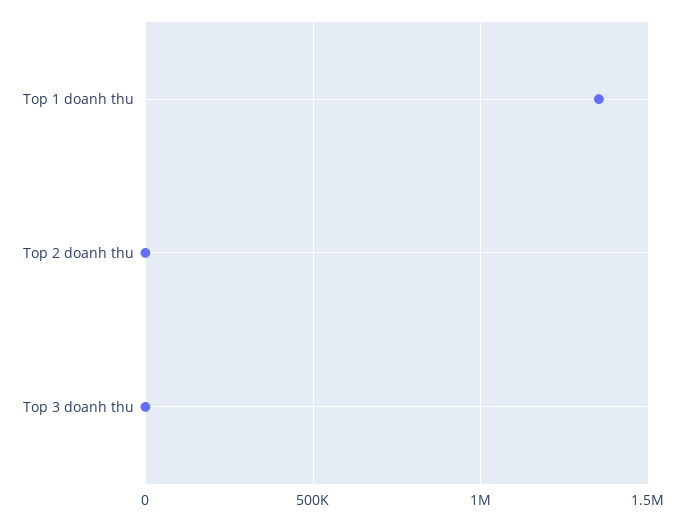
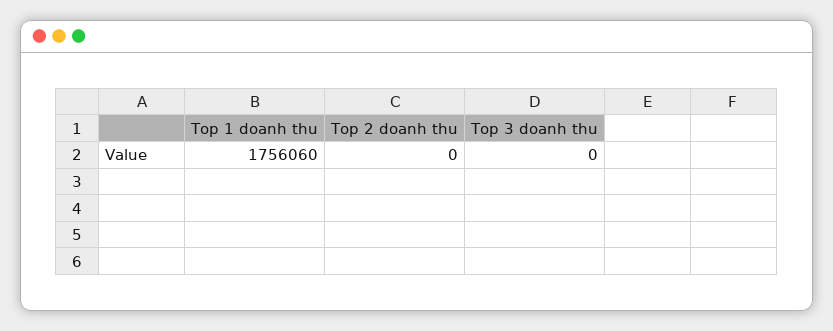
  {
-   "Top 1 doanh thu": 1350000,
+   "Top 1 doanh thu": 1756060,
    "Top 2 doanh thu": 0,
    "Top 3 doanh thu": 0
  }

